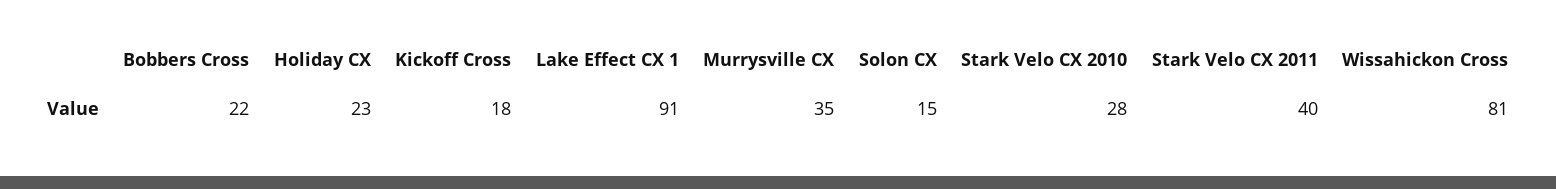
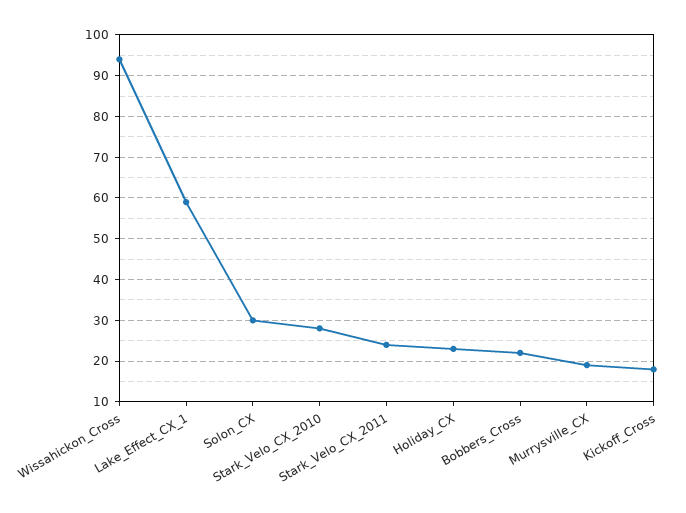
  {
    "Bobbers Cross": 22,
    "Holiday CX": 23,
    "Kickoff Cross": 18,
-   "Lake Effect CX 1": 91,
+   "Lake Effect CX 1": 60,
-   "Murrysville CX": 35,
+   "Murrysville CX": 20,
-   "Solon CX": 15,
+   "Solon CX": 30,
    "Stark Velo CX 2010": 28,
-   "Stark Velo CX 2011": 40,
+   "Stark Velo CX 2011": 25,
-   "Wissahickon Cross": 81
+   "Wissahickon Cross": 95
  }

